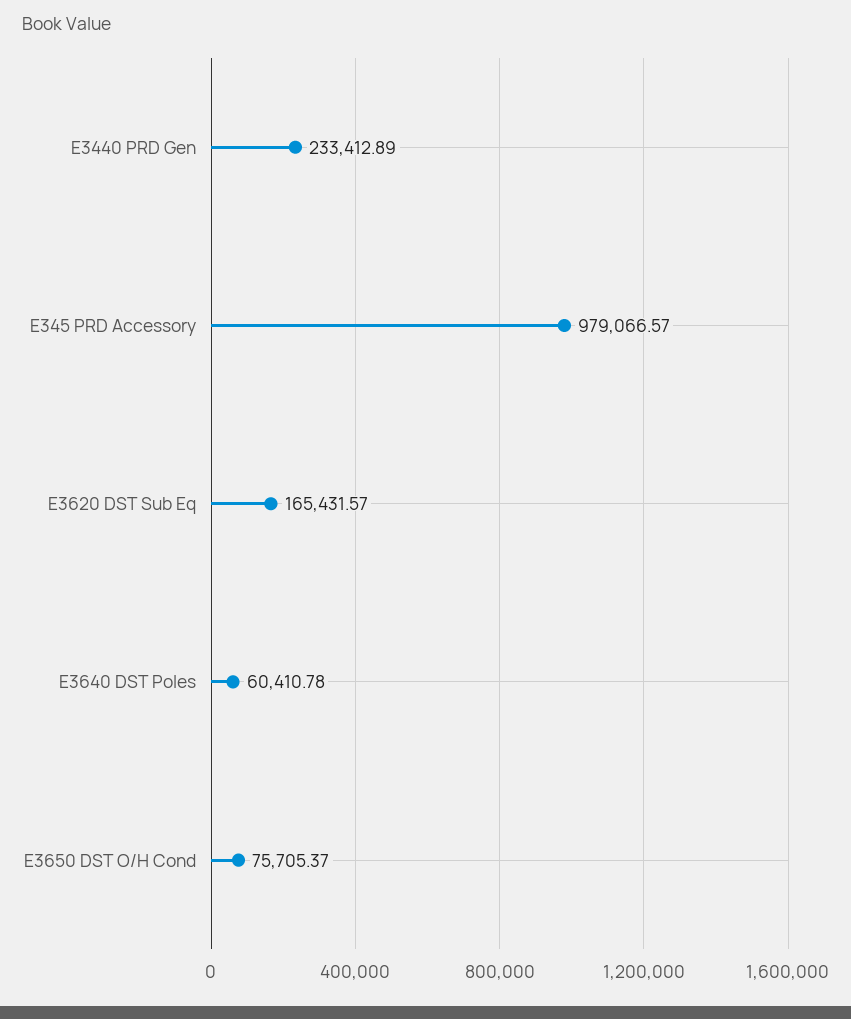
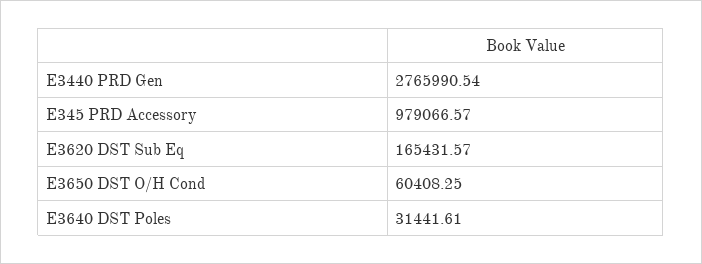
  {
-   "E3440 PRD Gen": 233412.89,
+   "E3440 PRD Gen": 2765990.54,
    "E345 PRD Accessory": 979066.57,
    "E3620 DST Sub Eq": 165431.57,
-   "E3640 DST Poles": 60410.78,
+   "E3640 DST Poles": 31441.61,
-   "E3650 DST O/H Cond": 75705.37
+   "E3650 DST O/H Cond": 60408.25
  }

